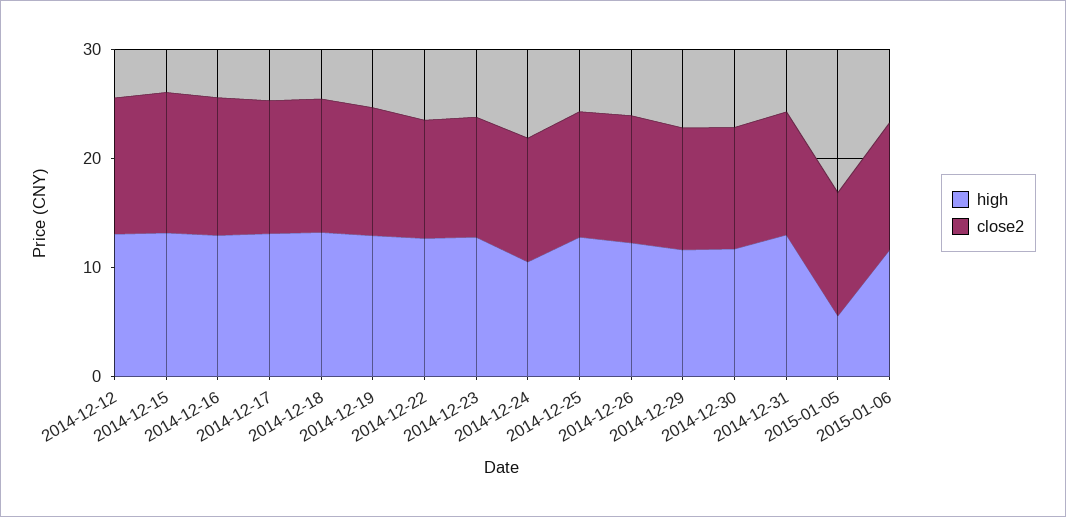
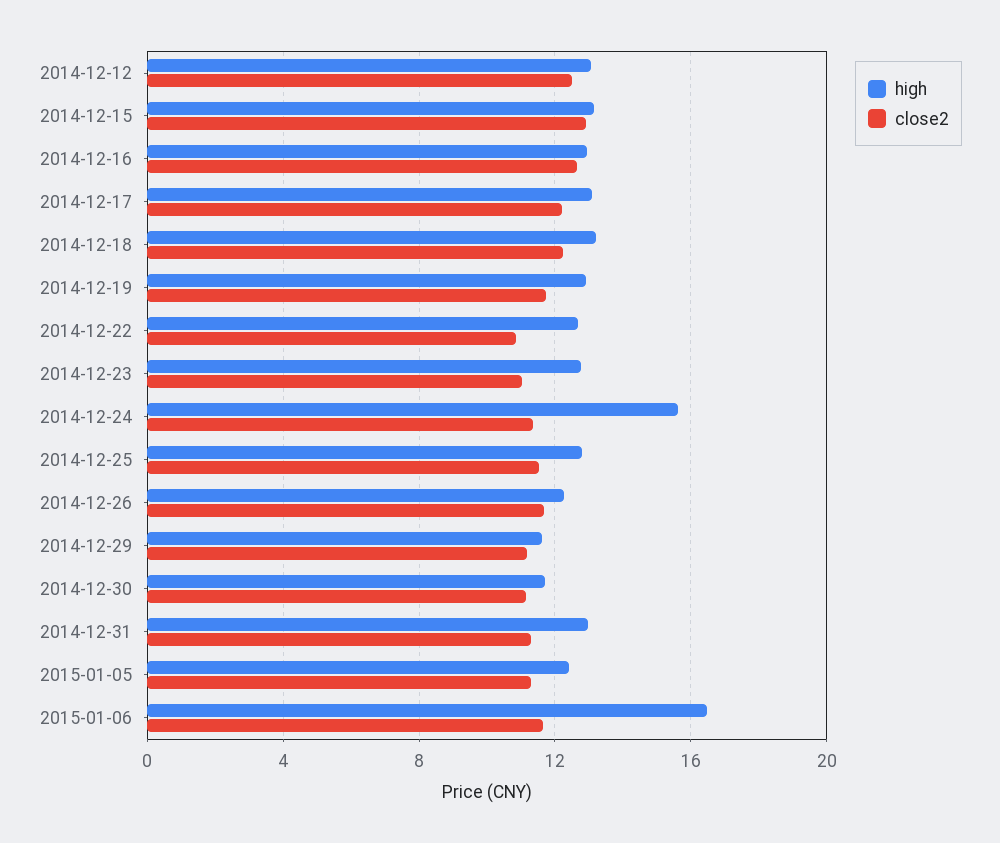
  {
    "high": {
      "2014-12-12": 13,
      "2014-12-15": 13,
      "2014-12-16": 13,
      "2014-12-17": 13,
      "2014-12-18": 13,
      "2014-12-19": 13,
      "2014-12-22": 12.5,
      "2014-12-23": 13,
-     "2014-12-24": 10,
+     "2014-12-24": 15.5,
      "2014-12-25": 13,
      "2014-12-26": 12.5,
      "2014-12-29": 11.5,
      "2014-12-30": 11.5,
      "2014-12-31": 13,
-     "2015-01-05": 6,
+     "2015-01-05": 12.5,
-     "2015-01-06": 12
+     "2015-01-06": 16.5
    },
    "close2": {
      "2014-12-12": 12.5,
      "2014-12-15": 13,
      "2014-12-16": 12.5,
      "2014-12-17": 12,
      "2014-12-18": 12.5,
      "2014-12-19": 12,
      "2014-12-22": 11,
      "2014-12-23": 11,
      "2014-12-24": 11.5,
      "2014-12-25": 11.5,
      "2014-12-26": 11.5,
      "2014-12-29": 11,
      "2014-12-30": 11,
      "2014-12-31": 11.5,
      "2015-01-05": 11.5,
      "2015-01-06": 11.5
    }
  }

